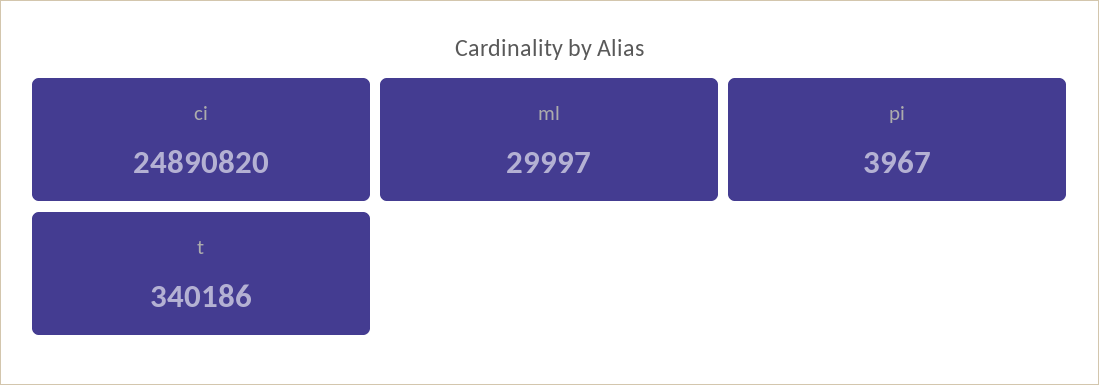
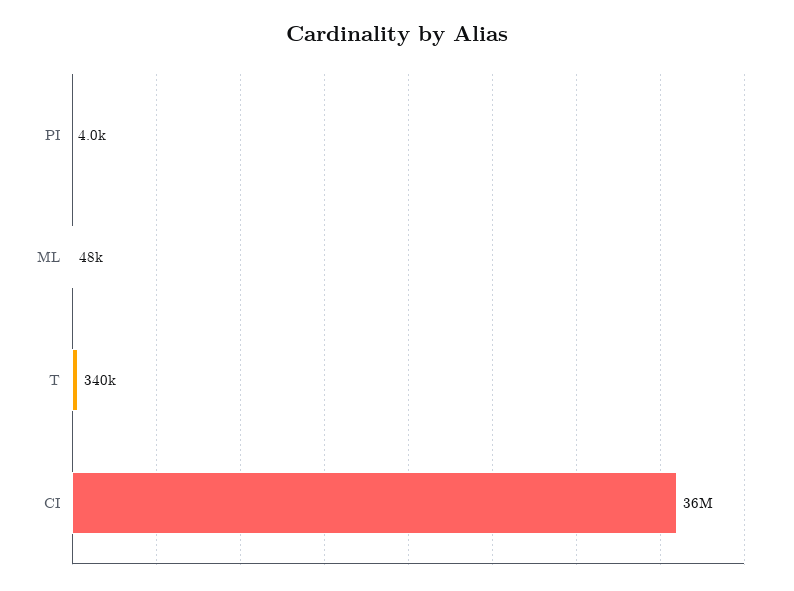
  {
-   "ci": 24890820,
+   "ci": 36000000,
-   "ml": 29997,
+   "ml": 48000,
    "pi": 3967,
    "t": 340186
  }

